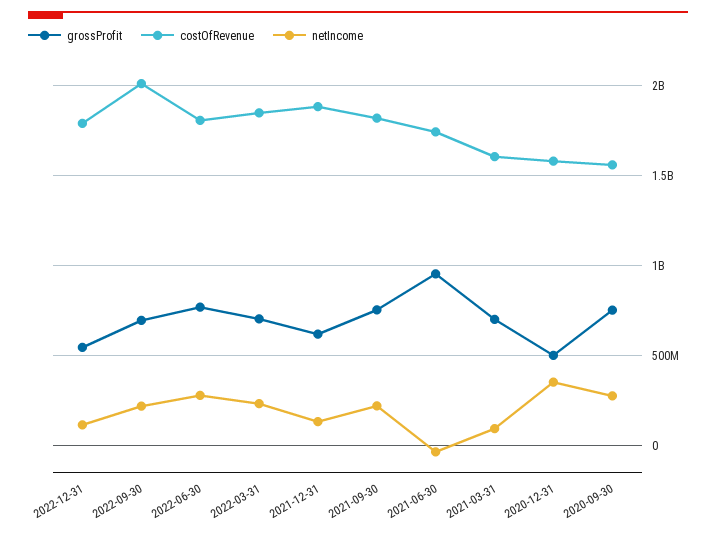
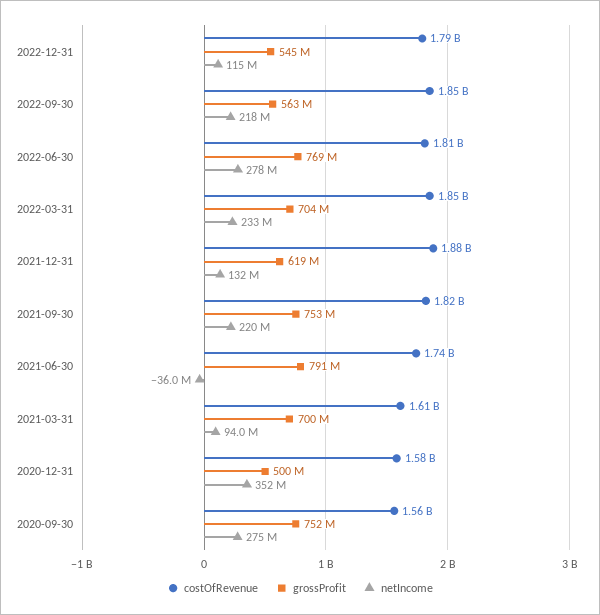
  {
    "grossProfit": {
      "2022-12-31": 545000000,
-     "2022-09-30": 700000000,
+     "2022-09-30": 563000000,
      "2022-06-30": 769000000,
      "2022-03-31": 704000000,
      "2021-12-31": 619000000,
      "2021-09-30": 753000000,
-     "2021-06-30": 950000000,
+     "2021-06-30": 791000000,
      "2021-03-31": 700000000,
      "2020-12-31": 500000000,
      "2020-09-30": 752000000
    },
    "costOfRevenue": {
      "2022-12-31": 1790000000,
-     "2022-09-30": 2000000000,
+     "2022-09-30": 1850000000,
      "2022-06-30": 1810000000,
      "2022-03-31": 1850000000,
      "2021-12-31": 1880000000,
      "2021-09-30": 1820000000,
      "2021-06-30": 1740000000,
      "2021-03-31": 1610000000,
      "2020-12-31": 1580000000,
      "2020-09-30": 1560000000
    },
    "netIncome": {
      "2022-12-31": 115000000,
      "2022-09-30": 218000000,
      "2022-06-30": 278000000,
      "2022-03-31": 233000000,
      "2021-12-31": 132000000,
      "2021-09-30": 220000000,
      "2021-06-30": -36000000,
      "2021-03-31": 94000000,
      "2020-12-31": 352000000,
      "2020-09-30": 275000000
    }
  }

